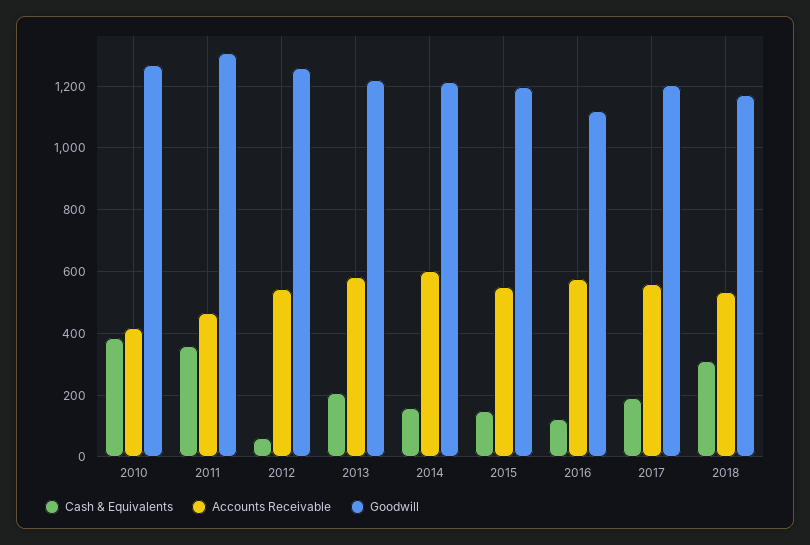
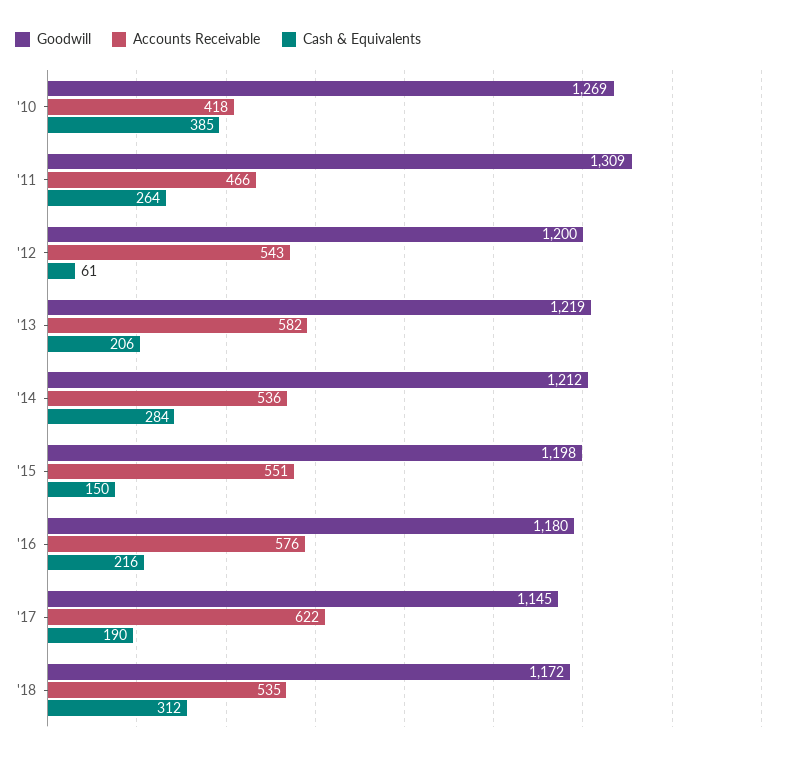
  {
    "Cash & Equivalents": {
      "2010": 385,
-     "2011": 360,
+     "2011": 264,
      "2012": 61,
      "2013": 206,
-     "2014": 160,
+     "2014": 284,
      "2015": 150,
-     "2016": 120,
+     "2016": 216,
      "2017": 190,
      "2018": 312
    },
    "Accounts Receivable": {
      "2010": 418,
      "2011": 466,
      "2012": 543,
      "2013": 582,
-     "2014": 600,
+     "2014": 536,
      "2015": 551,
      "2016": 576,
-     "2017": 560,
+     "2017": 622,
      "2018": 535
    },
    "Goodwill": {
      "2010": 1269,
      "2011": 1309,
-     "2012": 1260,
+     "2012": 1200,
      "2013": 1219,
      "2014": 1212,
      "2015": 1198,
-     "2016": 1120,
+     "2016": 1180,
-     "2017": 1200,
+     "2017": 1145,
      "2018": 1172
    }
  }

